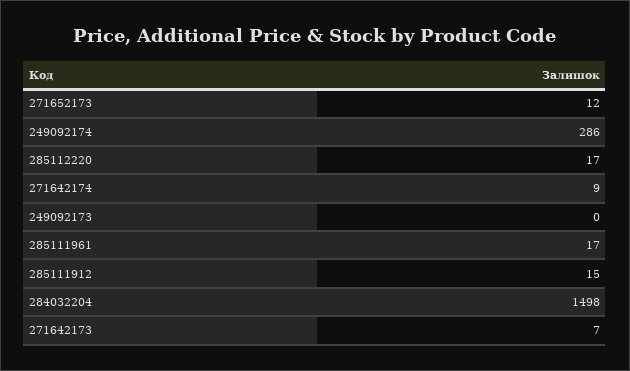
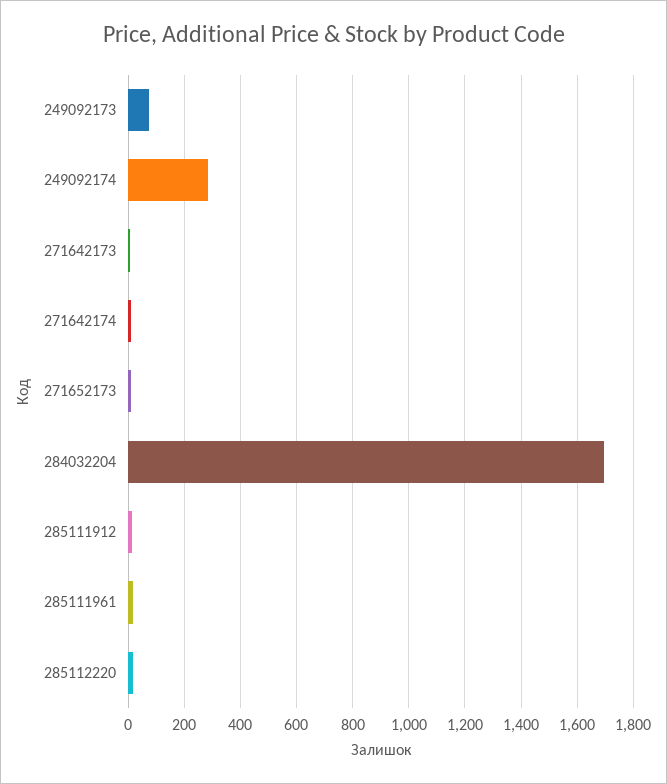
  {
    "271652173": 12,
    "249092174": 286,
    "285112220": 17,
    "271642174": 9,
-   "249092173": 0,
+   "249092173": 75,
    "285111961": 17,
    "285111912": 15,
-   "284032204": 1498,
+   "284032204": 1700,
    "271642173": 7
  }

